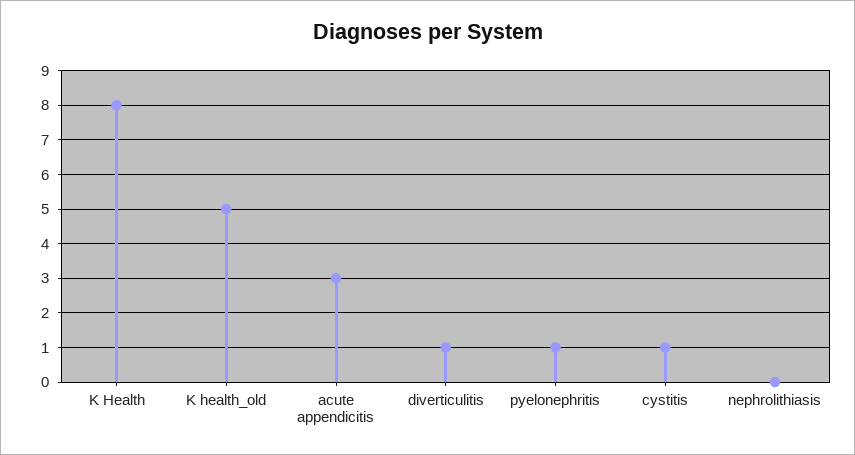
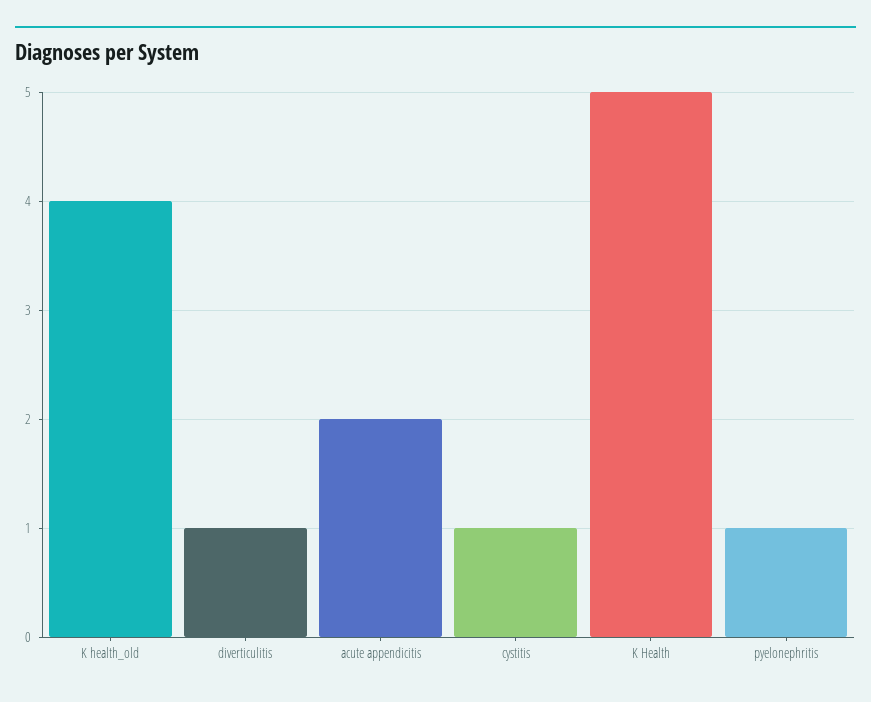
  {
-   "K Health": 8,
+   "K Health": 5,
-   "K health_old": 5,
+   "K health_old": 4,
-   "acute appendicitis": 3,
+   "acute appendicitis": 2,
    "diverticulitis": 1,
    "pyelonephritis": 1,
-   "cystitis": 1,
+   "cystitis": 1
-   "nephrolithiasis": 0
  }

